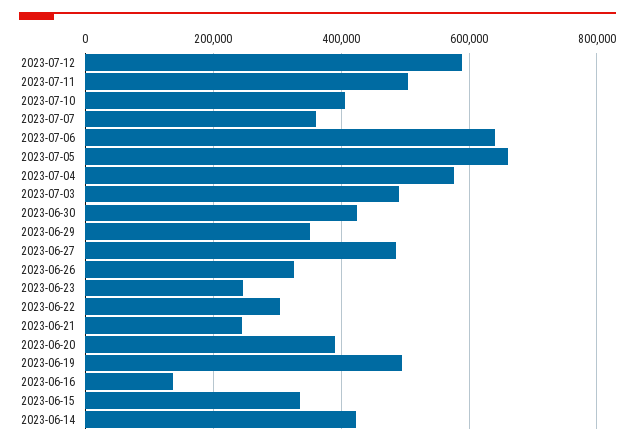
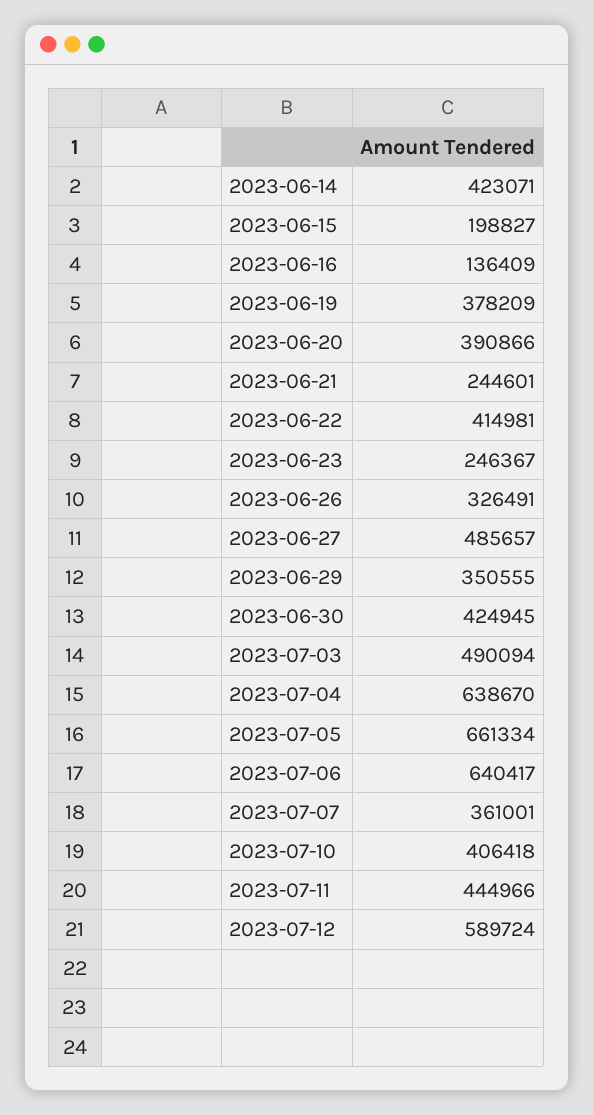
  {
    "2023-07-12": 589724,
-   "2023-07-11": 500000,
+   "2023-07-11": 444966,
    "2023-07-10": 406418,
    "2023-07-07": 361001,
    "2023-07-06": 640417,
    "2023-07-05": 661334,
-   "2023-07-04": 580000,
+   "2023-07-04": 638670,
    "2023-07-03": 490094,
    "2023-06-30": 424945,
    "2023-06-29": 350555,
    "2023-06-27": 485657,
    "2023-06-26": 326491,
    "2023-06-23": 246367,
-   "2023-06-22": 300000,
+   "2023-06-22": 414981,
    "2023-06-21": 244601,
    "2023-06-20": 390866,
-   "2023-06-19": 500000,
+   "2023-06-19": 378209,
    "2023-06-16": 136409,
-   "2023-06-15": 340000,
+   "2023-06-15": 198827,
    "2023-06-14": 423071
  }

